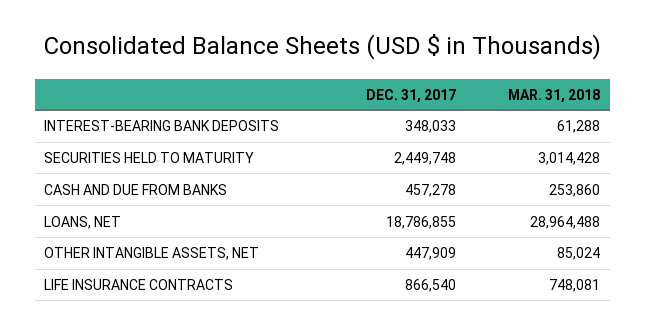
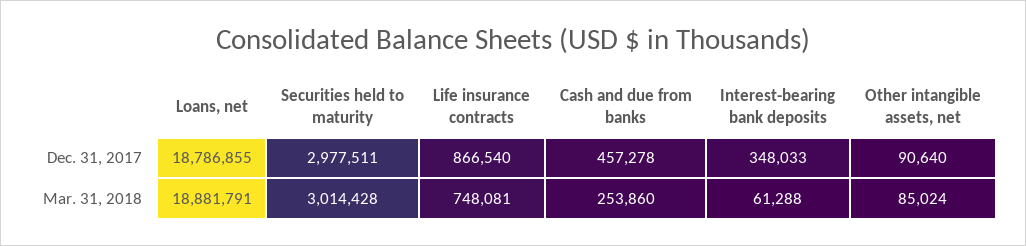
  {
    "DEC. 31, 2017": {
      "INTEREST-BEARING BANK DEPOSITS": 348033,
-     "SECURITIES HELD TO MATURITY": 2449748,
+     "SECURITIES HELD TO MATURITY": 2977511,
      "CASH AND DUE FROM BANKS": 457278,
      "LOANS, NET": 18786855,
-     "OTHER INTANGIBLE ASSETS, NET": 447909,
+     "OTHER INTANGIBLE ASSETS, NET": 90640,
      "LIFE INSURANCE CONTRACTS": 866540
    },
    "MAR. 31, 2018": {
      "INTEREST-BEARING BANK DEPOSITS": 61288,
      "SECURITIES HELD TO MATURITY": 3014428,
      "CASH AND DUE FROM BANKS": 253860,
-     "LOANS, NET": 28964488,
+     "LOANS, NET": 18881791,
      "OTHER INTANGIBLE ASSETS, NET": 85024,
      "LIFE INSURANCE CONTRACTS": 748081
    }
  }

